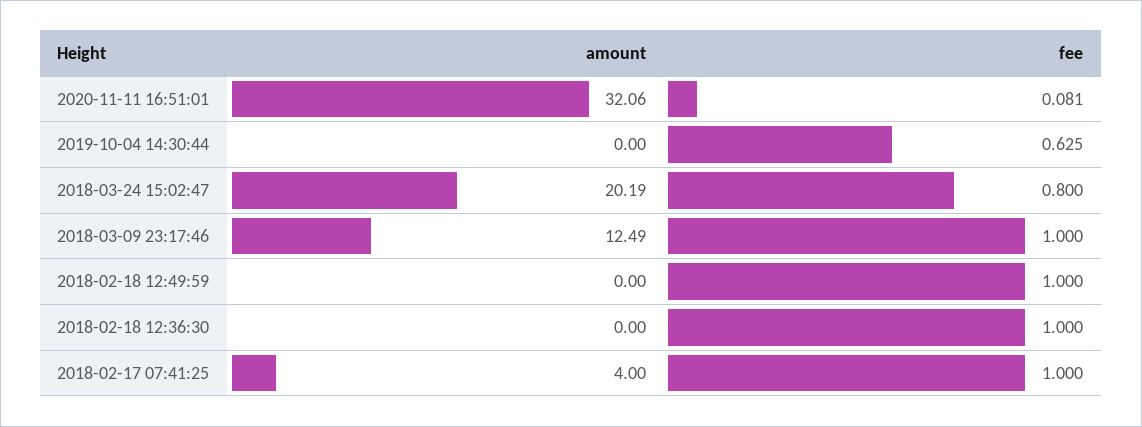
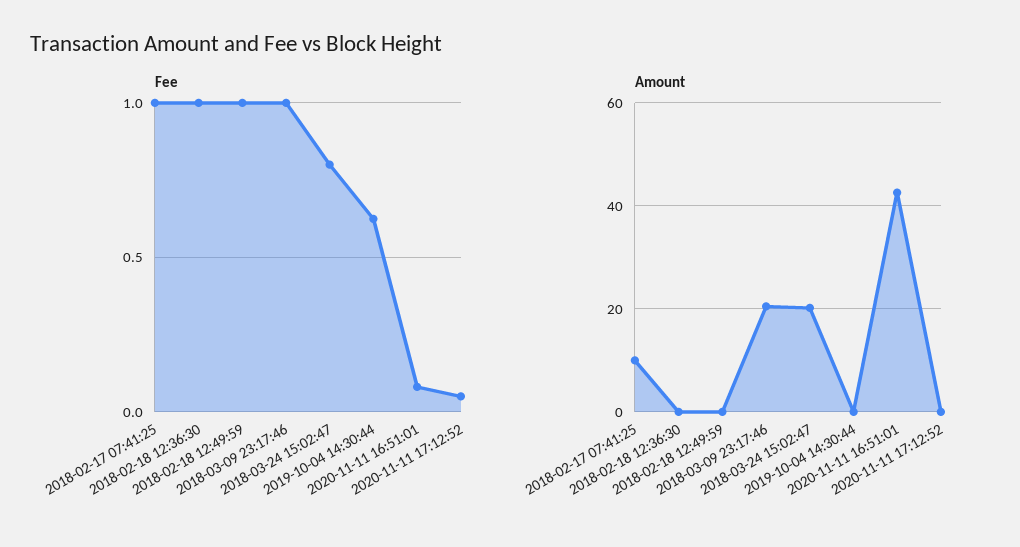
  {
    "amount": {
-     "2020-11-11 16:51:01": 32.06,
+     "2020-11-11 16:51:01": 42,
      "2019-10-04 14:30:44": 0,
      "2018-03-24 15:02:47": 20.19,
-     "2018-03-09 23:17:46": 12.49,
+     "2018-03-09 23:17:46": 20,
      "2018-02-18 12:49:59": 0,
      "2018-02-18 12:36:30": 0,
-     "2018-02-17 07:41:25": 4
+     "2018-02-17 07:41:25": 10,
+     "2020-11-11 17:12:52": 0
    },
    "fee": {
      "2020-11-11 16:51:01": 0.081,
      "2019-10-04 14:30:44": 0.625,
      "2018-03-24 15:02:47": 0.8,
      "2018-03-09 23:17:46": 1,
      "2018-02-18 12:49:59": 1,
      "2018-02-18 12:36:30": 1,
-     "2018-02-17 07:41:25": 1
+     "2018-02-17 07:41:25": 1,
+     "2020-11-11 17:12:52": 0.05
    }
  }

